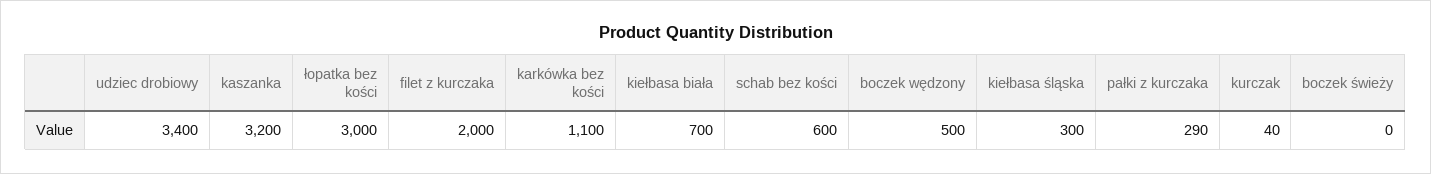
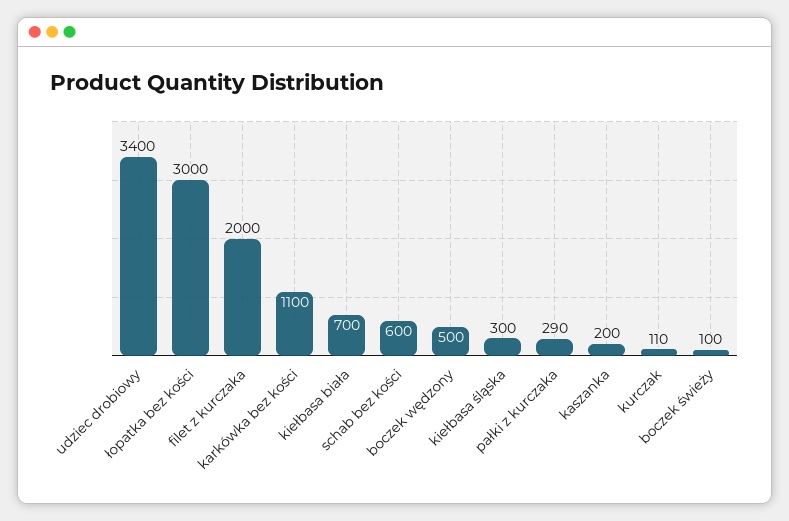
  {
    "udziec drobiowy": 3400,
-   "kaszanka": 3200,
+   "kaszanka": 200,
    "łopatka bez kości": 3000,
    "filet z kurczaka": 2000,
    "karkówka bez kości": 1100,
    "kiełbasa biała": 700,
    "schab bez kości": 600,
    "boczek wędzony": 500,
    "kiełbasa śląska": 300,
    "pałki z kurczaka": 290,
-   "kurczak": 40,
+   "kurczak": 110,
-   "boczek świeży": 0
+   "boczek świeży": 100
  }

